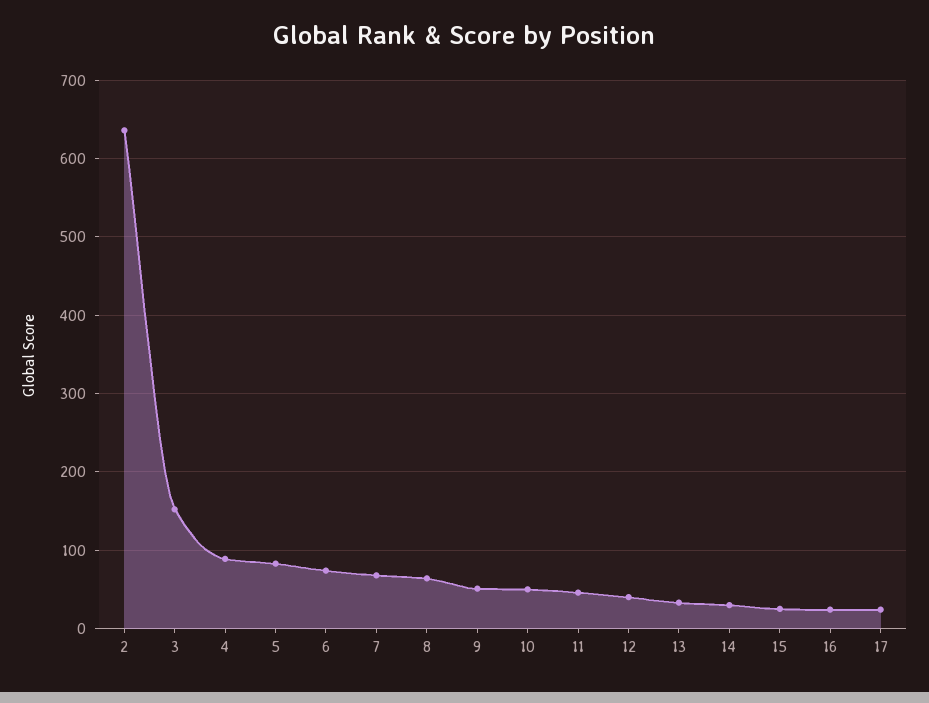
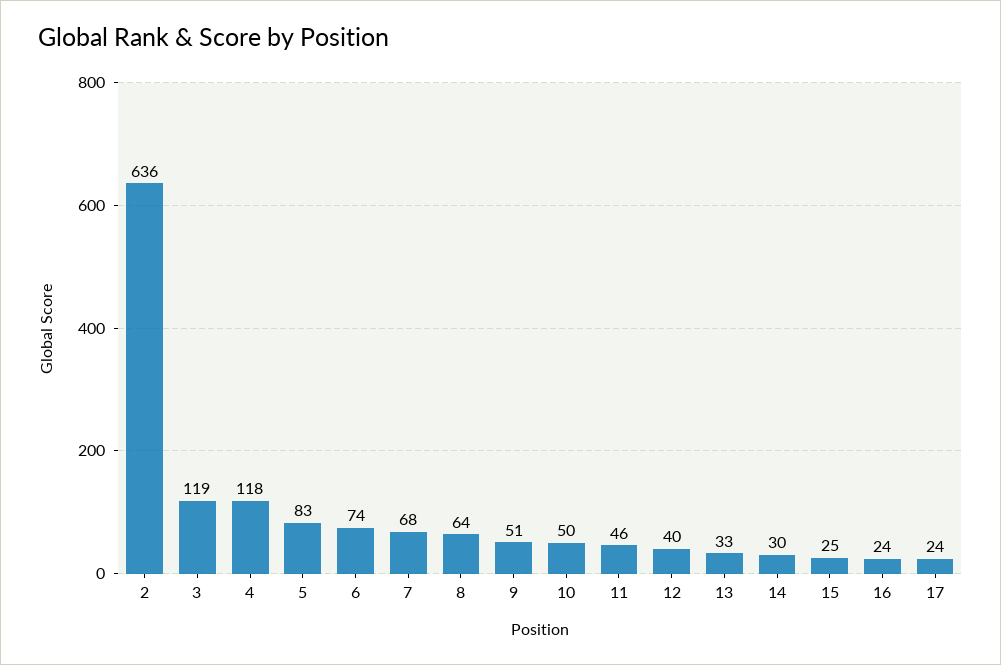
  {
    "2": 636,
-   "3": 150,
+   "3": 119,
-   "4": 90,
+   "4": 118,
    "5": 83,
    "6": 74,
    "7": 68,
    "8": 64,
    "9": 51,
    "10": 50,
    "11": 46,
    "12": 40,
    "13": 33,
    "14": 30,
    "15": 25,
    "16": 24,
    "17": 24
  }

